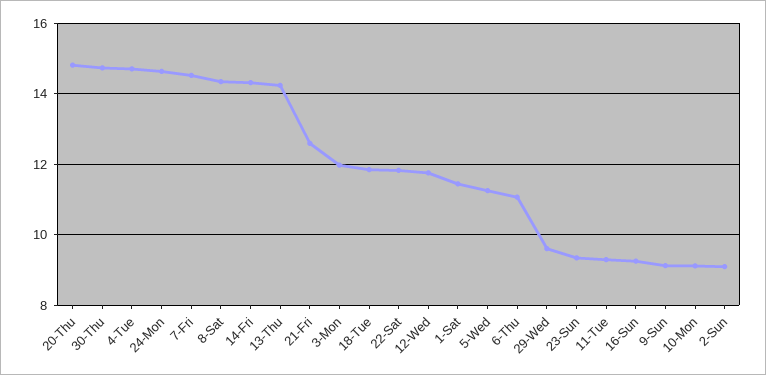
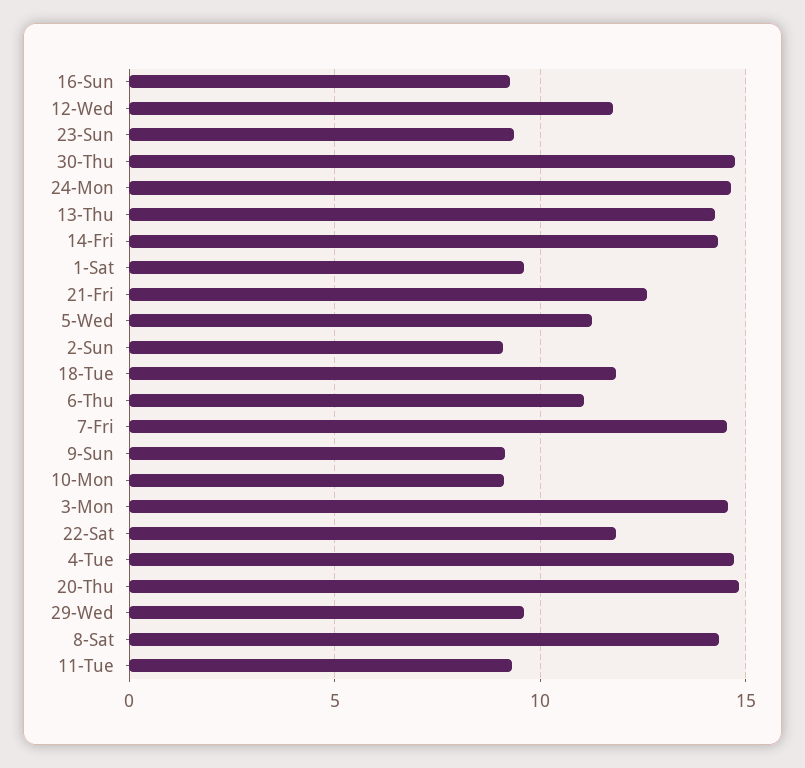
  {
    "20-Thu": 14.8,
    "30-Thu": 14.8,
    "4-Tue": 14.8,
    "24-Mon": 14.6,
    "7-Fri": 14.6,
    "8-Sat": 14.4,
    "14-Fri": 14.4,
    "13-Thu": 14.2,
    "21-Fri": 12.6,
-   "3-Mon": 12,
+   "3-Mon": 14.5,
    "18-Tue": 11.8,
    "22-Sat": 11.8,
    "12-Wed": 11.8,
-   "1-Sat": 11.4,
+   "1-Sat": 9.5,
    "5-Wed": 11.2,
    "6-Thu": 11,
    "29-Wed": 9.6,
    "23-Sun": 9.4,
    "11-Tue": 9.4,
    "16-Sun": 9.2,
    "9-Sun": 9.2,
    "10-Mon": 9.2,
    "2-Sun": 9.2
  }

